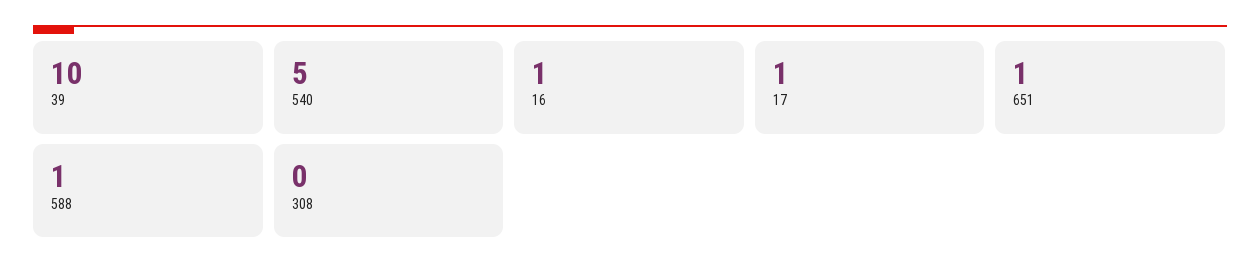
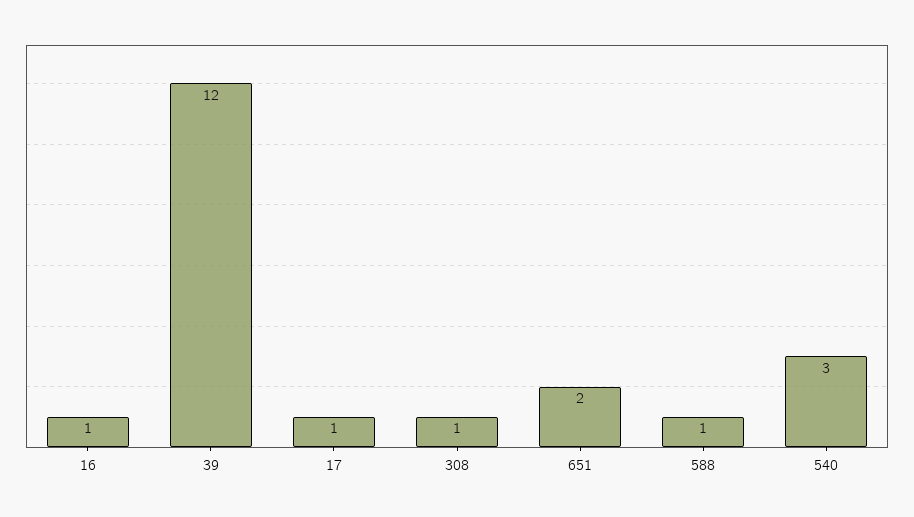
  {
-   "39": 10,
+   "39": 12,
-   "540": 5,
+   "540": 3,
    "16": 1,
    "17": 1,
-   "651": 1,
+   "651": 2,
    "588": 1,
-   "308": 0
+   "308": 1
  }

